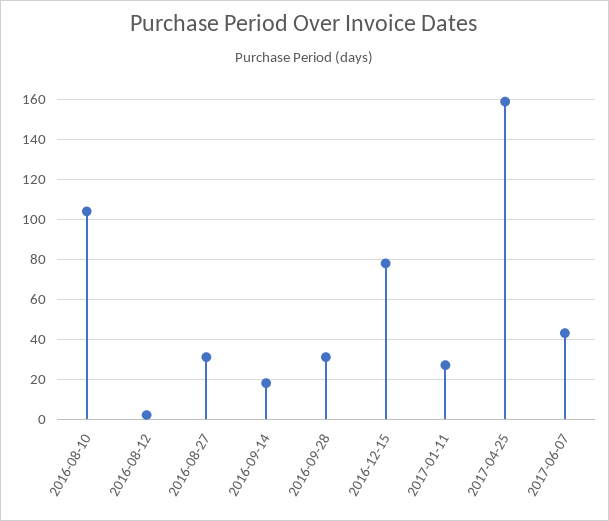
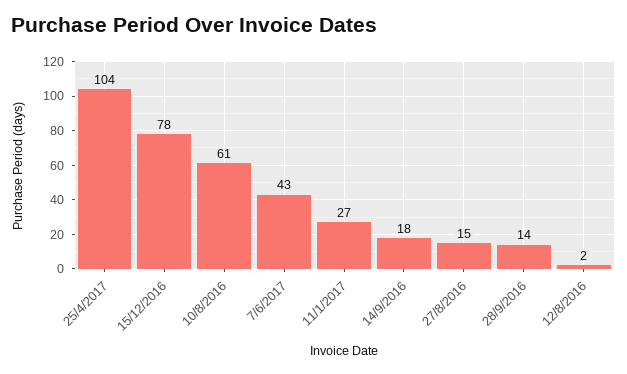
  {
-   "2016-08-10": 105,
+   "2016-08-10": 61,
    "2016-08-12": 2,
-   "2016-08-27": 30,
+   "2016-08-27": 15,
    "2016-09-14": 18,
-   "2016-09-28": 30,
+   "2016-09-28": 14,
    "2016-12-15": 78,
    "2017-01-11": 27,
-   "2017-04-25": 160,
+   "2017-04-25": 104,
    "2017-06-07": 43
  }

